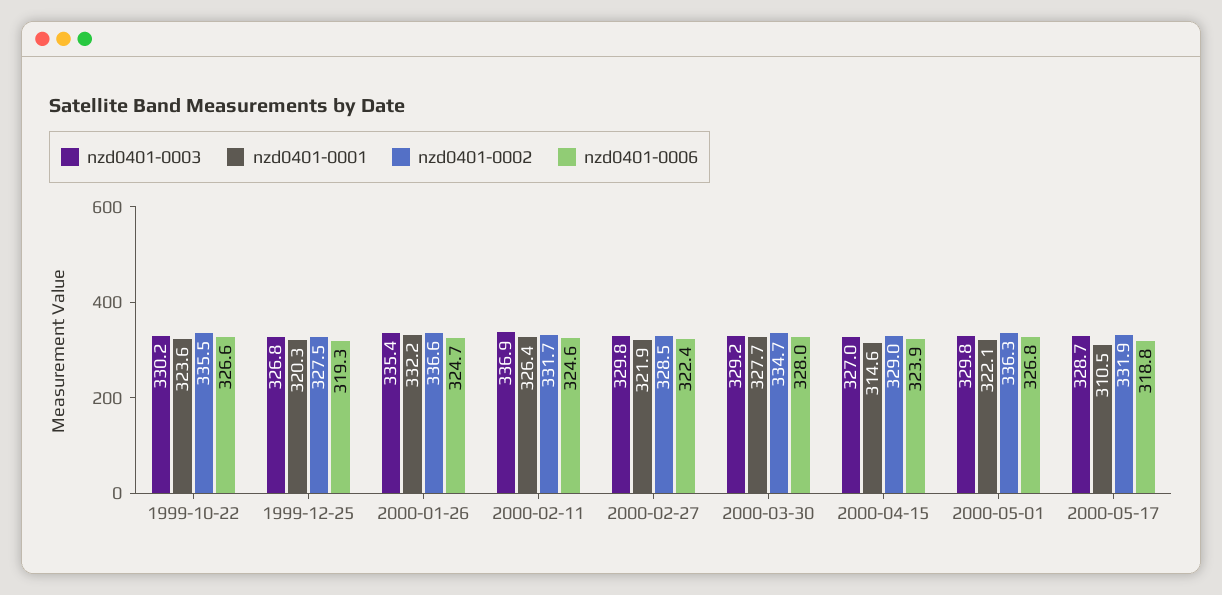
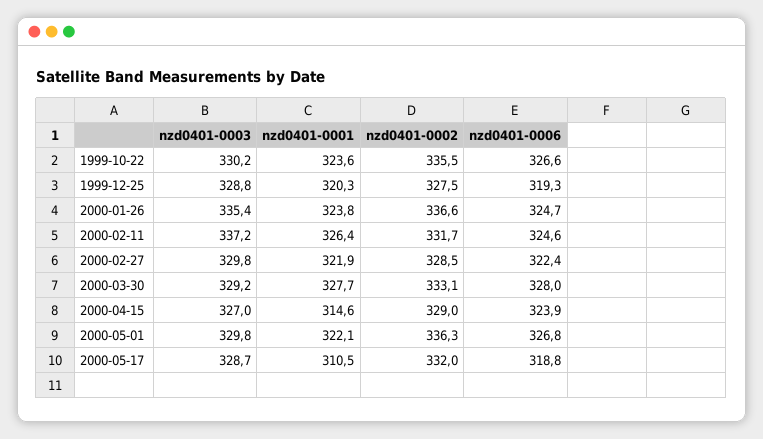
  {
    "nzd0401-0003": {
      "1999-10-22": 330.2,
-     "1999-12-25": 326.8,
+     "1999-12-25": 328.8,
      "2000-01-26": 335.4,
-     "2000-02-11": 336.9,
+     "2000-02-11": 337.2,
      "2000-02-27": 329.8,
      "2000-03-30": 329.2,
      "2000-04-15": 327,
      "2000-05-01": 329.8,
      "2000-05-17": 328.7
    },
    "nzd0401-0001": {
      "1999-10-22": 323.6,
      "1999-12-25": 320.3,
-     "2000-01-26": 332.2,
+     "2000-01-26": 323.8,
      "2000-02-11": 326.4,
      "2000-02-27": 321.9,
      "2000-03-30": 327.7,
      "2000-04-15": 314.6,
      "2000-05-01": 322.1,
      "2000-05-17": 310.5
    },
    "nzd0401-0002": {
      "1999-10-22": 335.5,
      "1999-12-25": 327.5,
      "2000-01-26": 336.6,
      "2000-02-11": 331.7,
      "2000-02-27": 328.5,
-     "2000-03-30": 334.7,
+     "2000-03-30": 333.1,
      "2000-04-15": 329,
      "2000-05-01": 336.3,
-     "2000-05-17": 331.9
+     "2000-05-17": 332
    },
    "nzd0401-0006": {
      "1999-10-22": 326.6,
      "1999-12-25": 319.3,
      "2000-01-26": 324.7,
      "2000-02-11": 324.6,
      "2000-02-27": 322.4,
      "2000-03-30": 328,
      "2000-04-15": 323.9,
      "2000-05-01": 326.8,
      "2000-05-17": 318.8
    }
  }

